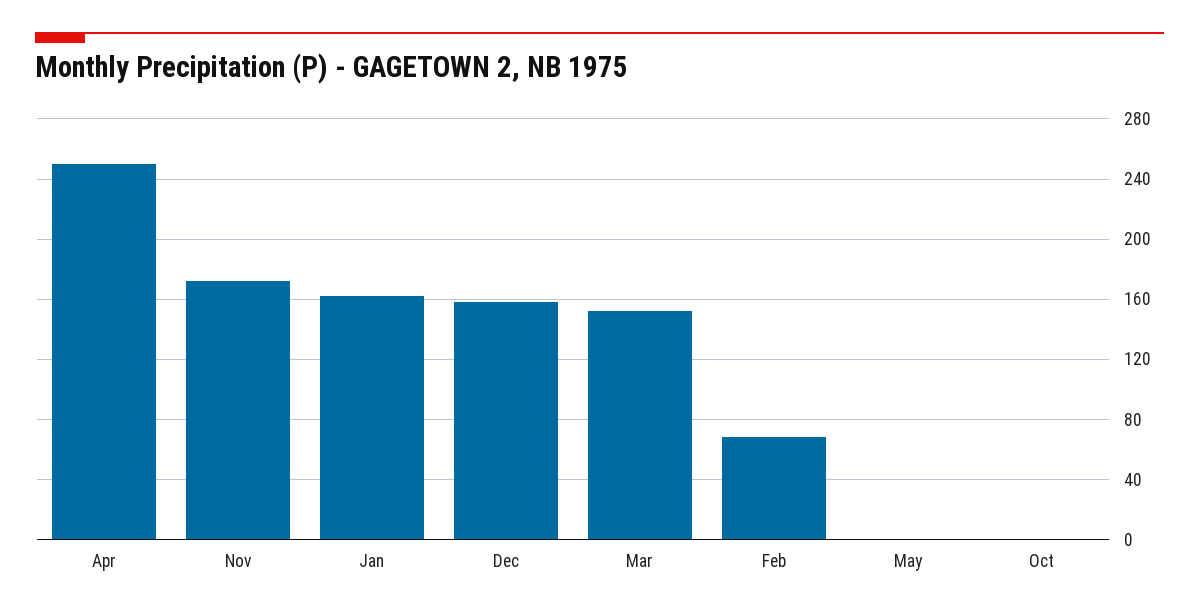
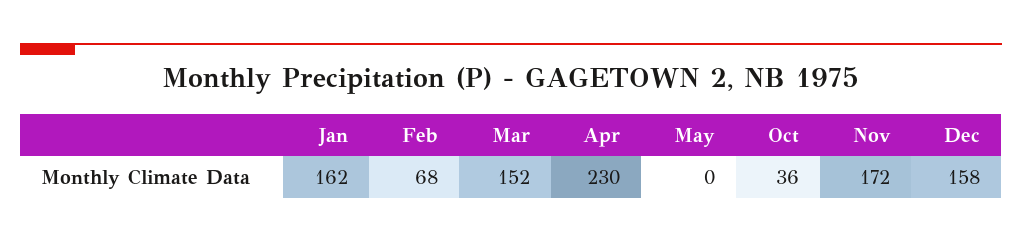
  {
-   "Apr": 250,
+   "Apr": 230,
    "Nov": 172,
    "Jan": 162,
    "Dec": 158,
    "Mar": 152,
    "Feb": 68,
    "May": 0,
-   "Oct": 0
+   "Oct": 36
  }

